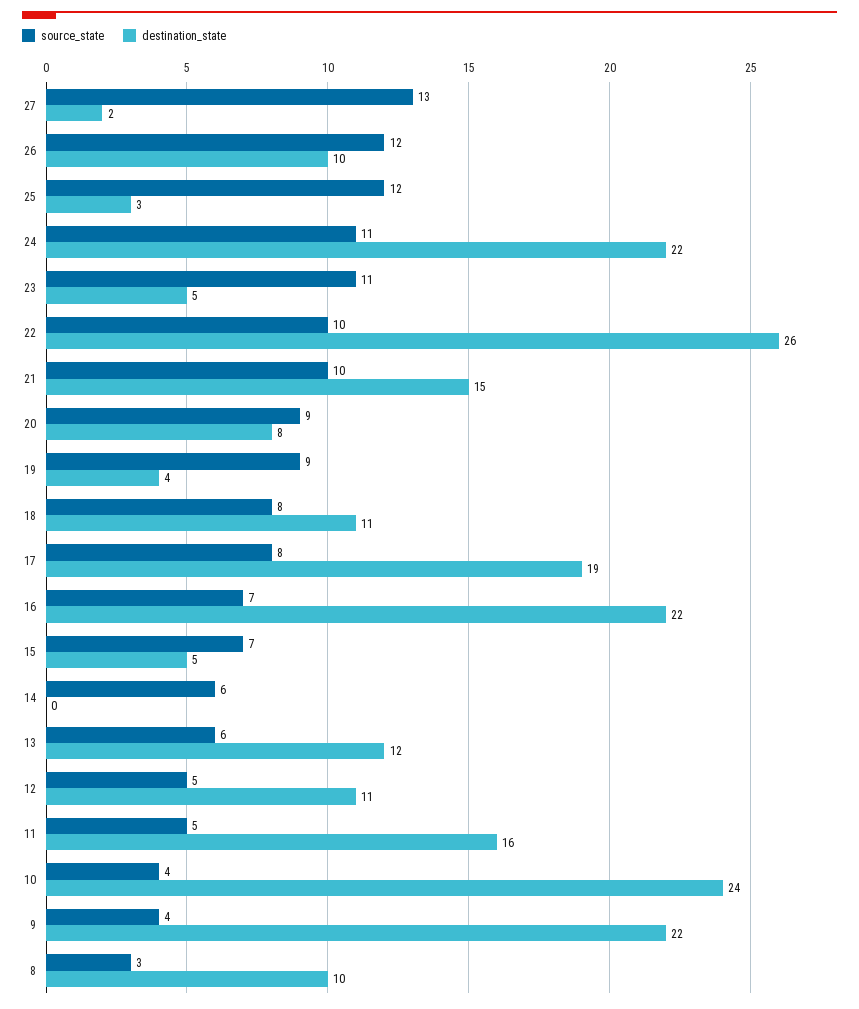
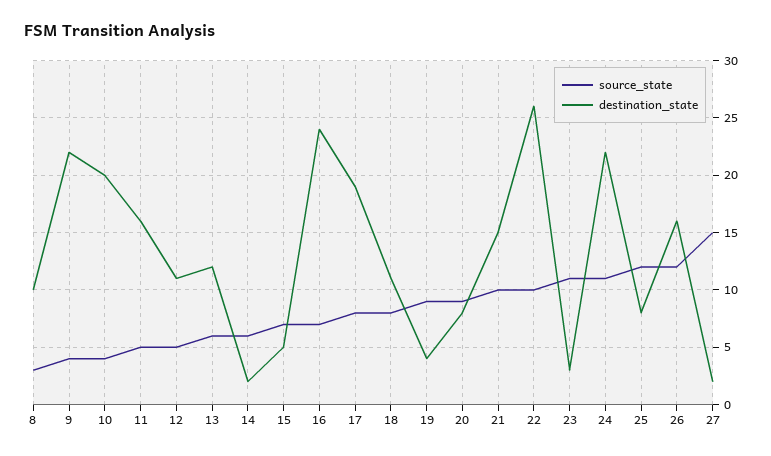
  {
    "source_state": {
-     "27": 13,
+     "27": 15,
      "26": 12,
      "25": 12,
      "24": 11,
      "23": 11,
      "22": 10,
      "21": 10,
      "20": 9,
      "19": 9,
      "18": 8,
      "17": 8,
      "16": 7,
      "15": 7,
      "14": 6,
      "13": 6,
      "12": 5,
      "11": 5,
      "10": 4,
      "9": 4,
      "8": 3
    },
    "destination_state": {
      "27": 2,
-     "26": 10,
+     "26": 16,
-     "25": 3,
+     "25": 8,
      "24": 22,
-     "23": 5,
+     "23": 3,
      "22": 26,
      "21": 15,
      "20": 8,
      "19": 4,
      "18": 11,
      "17": 19,
-     "16": 22,
+     "16": 24,
      "15": 5,
-     "14": 0,
+     "14": 2,
      "13": 12,
      "12": 11,
      "11": 16,
-     "10": 24,
+     "10": 20,
      "9": 22,
      "8": 10
    }
  }

